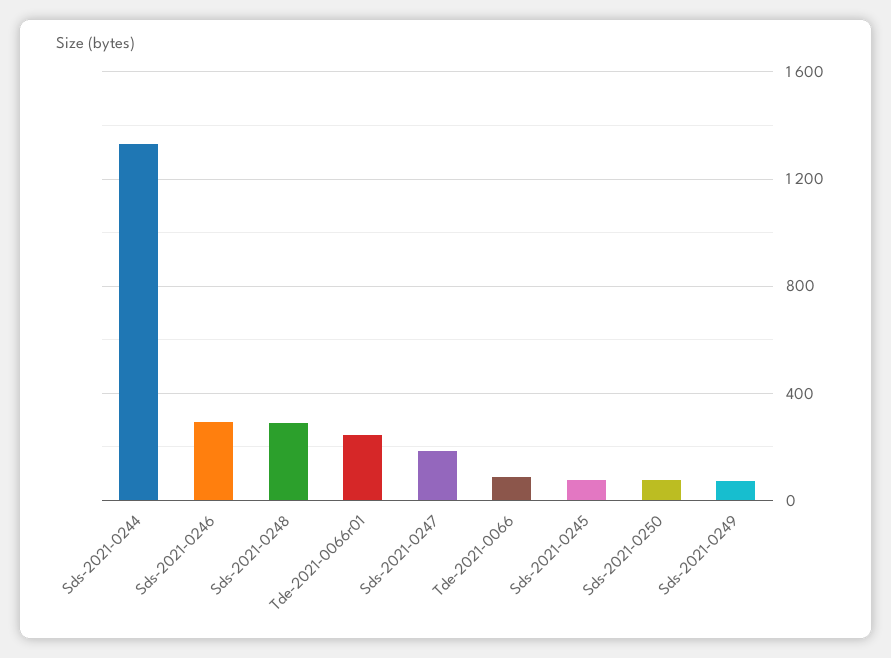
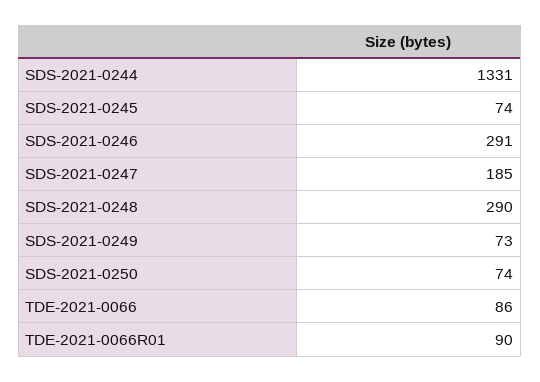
  {
    "Sds-2021-0244": 1331,
    "Sds-2021-0246": 291,
    "Sds-2021-0248": 290,
-   "Tde-2021-0066r01": 250,
+   "Tde-2021-0066r01": 90,
    "Sds-2021-0247": 185,
    "Tde-2021-0066": 86,
    "Sds-2021-0245": 74,
    "Sds-2021-0250": 74,
    "Sds-2021-0249": 73
  }

